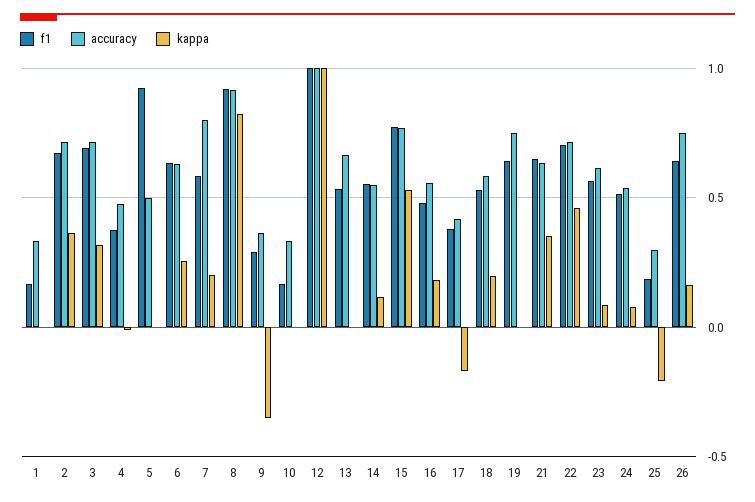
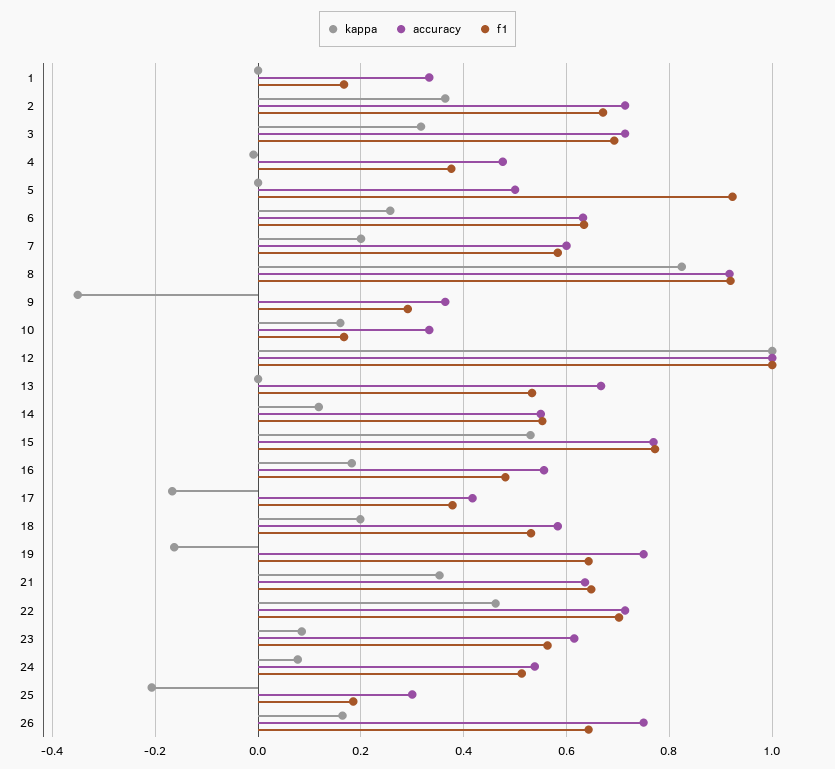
  {
    "f1": {
      "1": 0.16,
      "2": 0.68,
      "3": 0.7,
      "4": 0.38,
      "5": 0.92,
      "6": 0.64,
      "7": 0.58,
      "8": 0.92,
      "9": 0.3,
      "10": 0.16,
      "12": 1,
      "13": 0.54,
      "14": 0.56,
      "15": 0.78,
      "16": 0.48,
      "17": 0.38,
      "18": 0.54,
      "19": 0.64,
      "21": 0.64,
      "22": 0.7,
      "23": 0.56,
      "24": 0.52,
      "25": 0.18,
      "26": 0.64
    },
    "accuracy": {
      "1": 0.34,
      "2": 0.72,
      "3": 0.72,
      "4": 0.48,
      "5": 0.5,
      "6": 0.64,
-     "7": 0.8,
+     "7": 0.6,
      "8": 0.92,
      "9": 0.36,
      "10": 0.34,
      "12": 1,
      "13": 0.66,
      "14": 0.56,
      "15": 0.76,
      "16": 0.56,
      "17": 0.42,
      "18": 0.58,
      "19": 0.76,
      "21": 0.64,
      "22": 0.72,
      "23": 0.62,
      "24": 0.54,
      "25": 0.3,
      "26": 0.76
    },
    "kappa": {
      "1": 0,
      "2": 0.36,
      "3": 0.32,
      "4": 0,
      "5": 0,
      "6": 0.26,
      "7": 0.2,
      "8": 0.82,
      "9": -0.36,
-     "10": 0,
+     "10": 0.16,
      "12": 1,
      "13": 0,
      "14": 0.12,
      "15": 0.54,
      "16": 0.18,
      "17": -0.16,
      "18": 0.2,
-     "19": 0,
+     "19": -0.16,
      "21": 0.36,
      "22": 0.46,
      "23": 0.08,
      "24": 0.08,
      "25": -0.2,
      "26": 0.16
    }
  }

